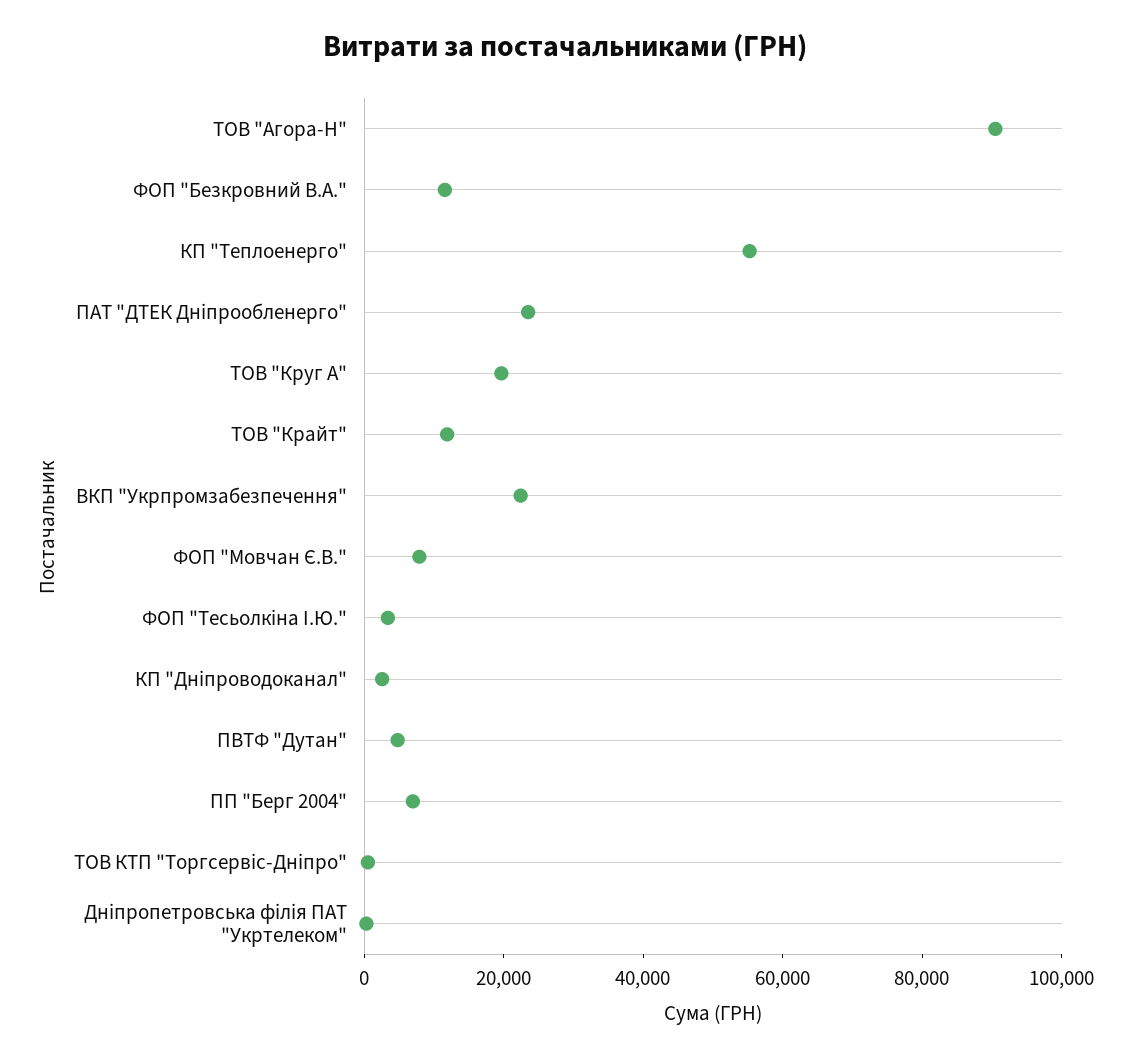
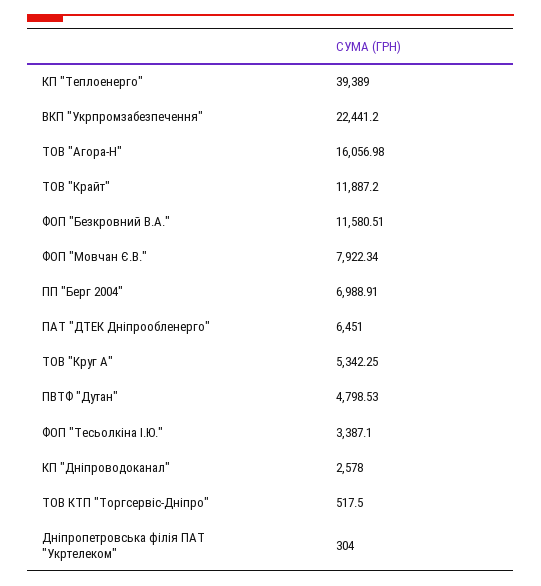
  {
-   "ТОВ \"Агора-Н\"": 90000,
+   "ТОВ \"Агора-Н\"": 16056.98,
    "ФОП \"Безкровний В.А.\"": 11580.51,
-   "КП \"Теплоенерго\"": 55000,
+   "КП \"Теплоенерго\"": 39389,
-   "ПАТ \"ДТЕК Дніпрообленерго\"": 25000,
+   "ПАТ \"ДТЕК Дніпрообленерго\"": 6451,
-   "ТОВ \"Круг А\"": 20000,
+   "ТОВ \"Круг А\"": 5342.25,
    "ТОВ \"Крайт\"": 11887.2,
    "ВКП \"Укрпромзабезпечення\"": 22441.2,
    "ФОП \"Мовчан Є.В.\"": 7922.34,
    "ФОП \"Тесьолкіна І.Ю.\"": 3387.1,
    "КП \"Дніпроводоканал\"": 2578,
    "ПВТФ \"Дутан\"": 4798.53,
    "ПП \"Берг 2004\"": 6988.91,
    "ТОВ КТП \"Торгсервіс-Дніпро\"": 517.5,
    "Дніпропетровська філія ПАТ \"Укртелеком\"": 304
  }

